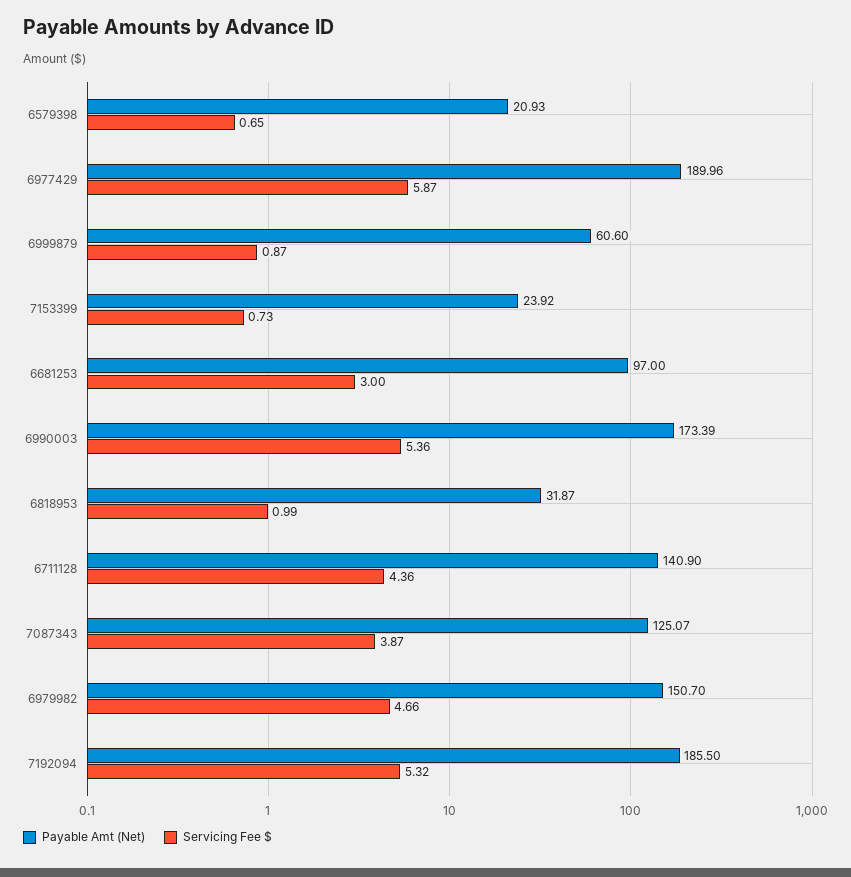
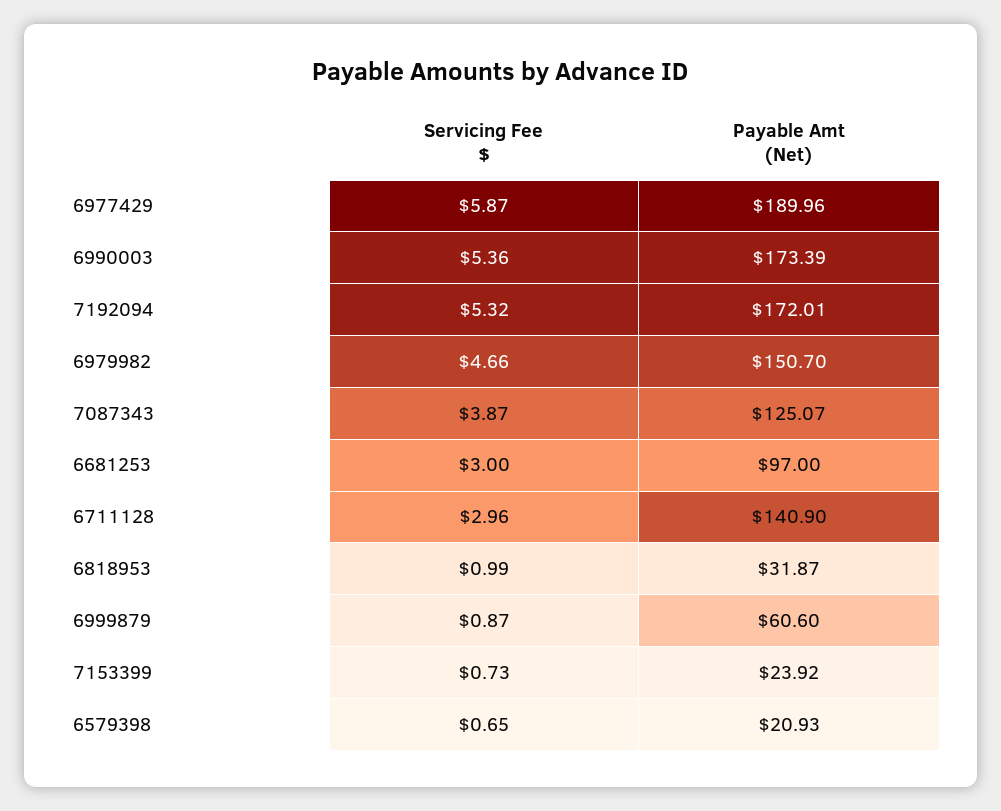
  {
    "Payable Amt (Net)": {
      "6579398": 20.93,
      "6977429": 189.96,
      "6999879": 60.6,
      "7153399": 23.92,
      "6681253": 97,
      "6990003": 173.39,
      "6818953": 31.87,
      "6711128": 140.9,
      "7087343": 125.07,
      "6979982": 150.7,
-     "7192094": 185.5
+     "7192094": 172.01
    },
    "Servicing Fee $": {
      "6579398": 0.65,
      "6977429": 5.87,
      "6999879": 0.87,
      "7153399": 0.73,
      "6681253": 3,
      "6990003": 5.36,
      "6818953": 0.99,
-     "6711128": 4.36,
+     "6711128": 2.96,
      "7087343": 3.87,
      "6979982": 4.66,
      "7192094": 5.32
    }
  }

